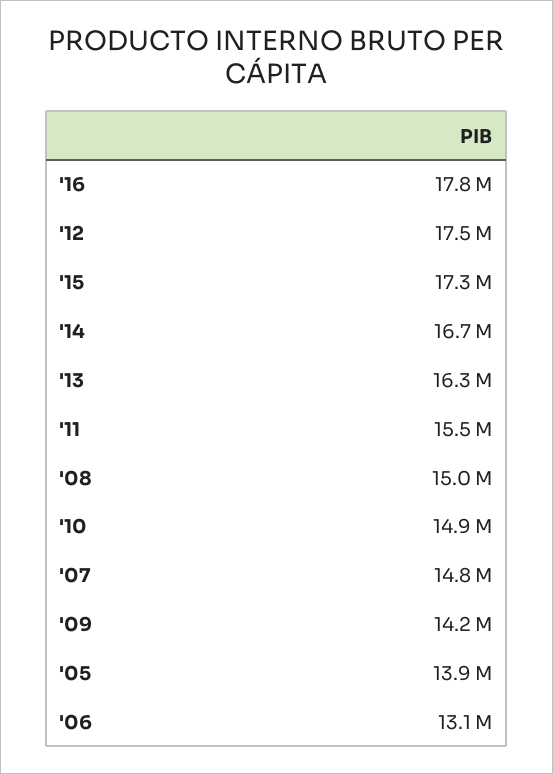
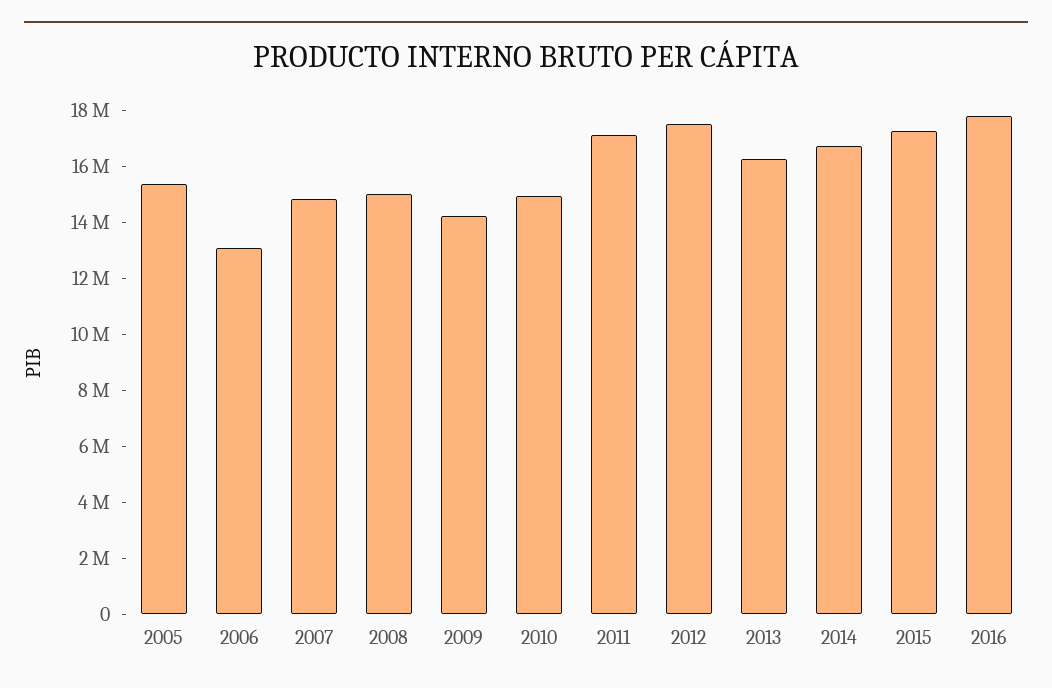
  {
    "'16": 17800000,
    "'12": 17500000,
    "'15": 17300000,
    "'14": 16700000,
    "'13": 16300000,
-   "'11": 15500000,
+   "'11": 17000000,
    "'08": 15000000,
    "'10": 14900000,
    "'07": 14800000,
    "'09": 14200000,
-   "'05": 13900000,
+   "'05": 15500000,
    "'06": 13100000
  }

